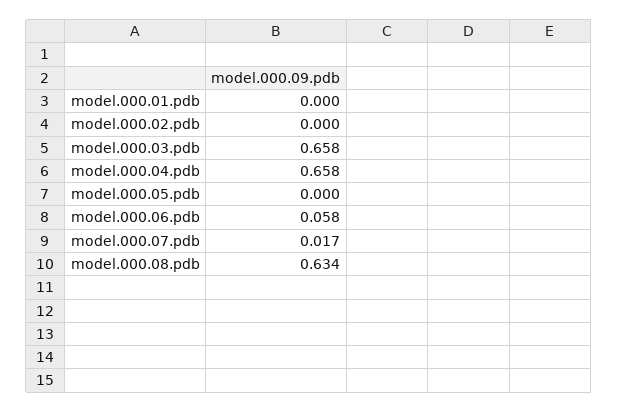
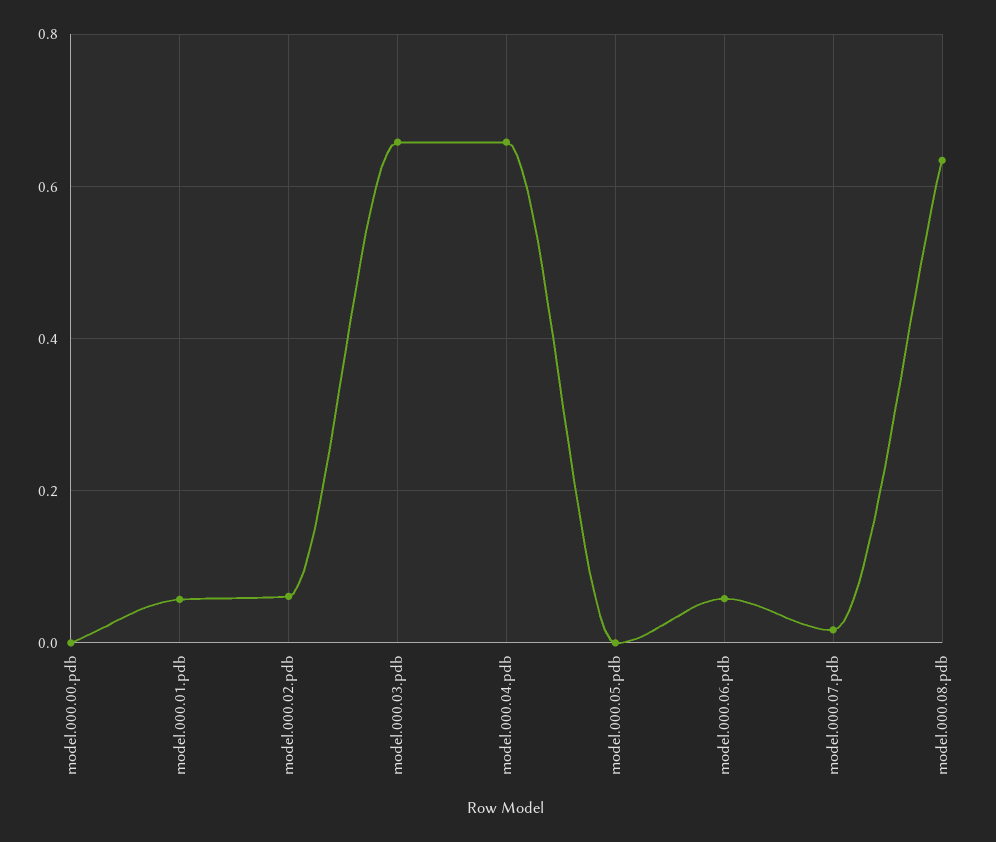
  {
-   "model.000.01.pdb": 0,
+   "model.000.01.pdb": 0.06,
-   "model.000.02.pdb": 0,
+   "model.000.02.pdb": 0.06,
    "model.000.03.pdb": 0.658,
    "model.000.04.pdb": 0.658,
    "model.000.05.pdb": 0,
    "model.000.06.pdb": 0.058,
    "model.000.07.pdb": 0.017,
-   "model.000.08.pdb": 0.634
+   "model.000.08.pdb": 0.634,
+   "model.000.00.pdb": 0
  }

